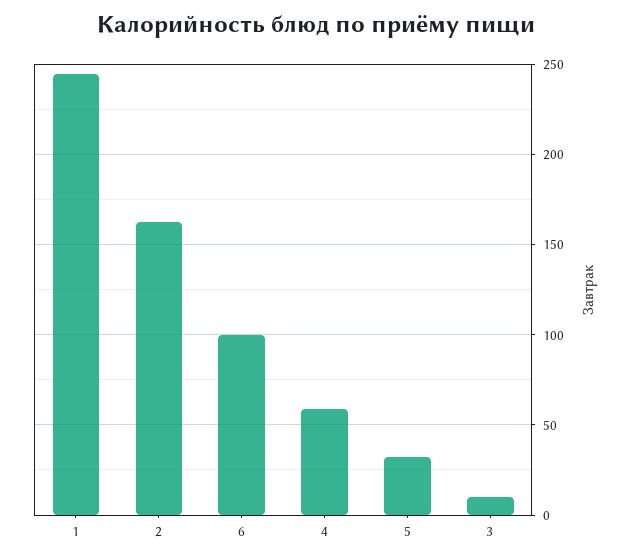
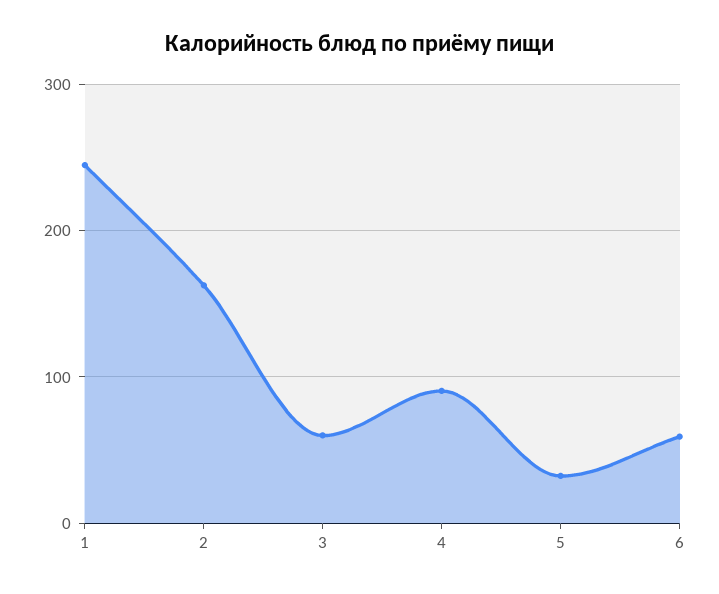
  {
    "1": 245,
    "2": 165,
-   "6": 100,
+   "6": 60,
-   "4": 60,
+   "4": 90,
    "5": 30,
-   "3": 10
+   "3": 60
  }

